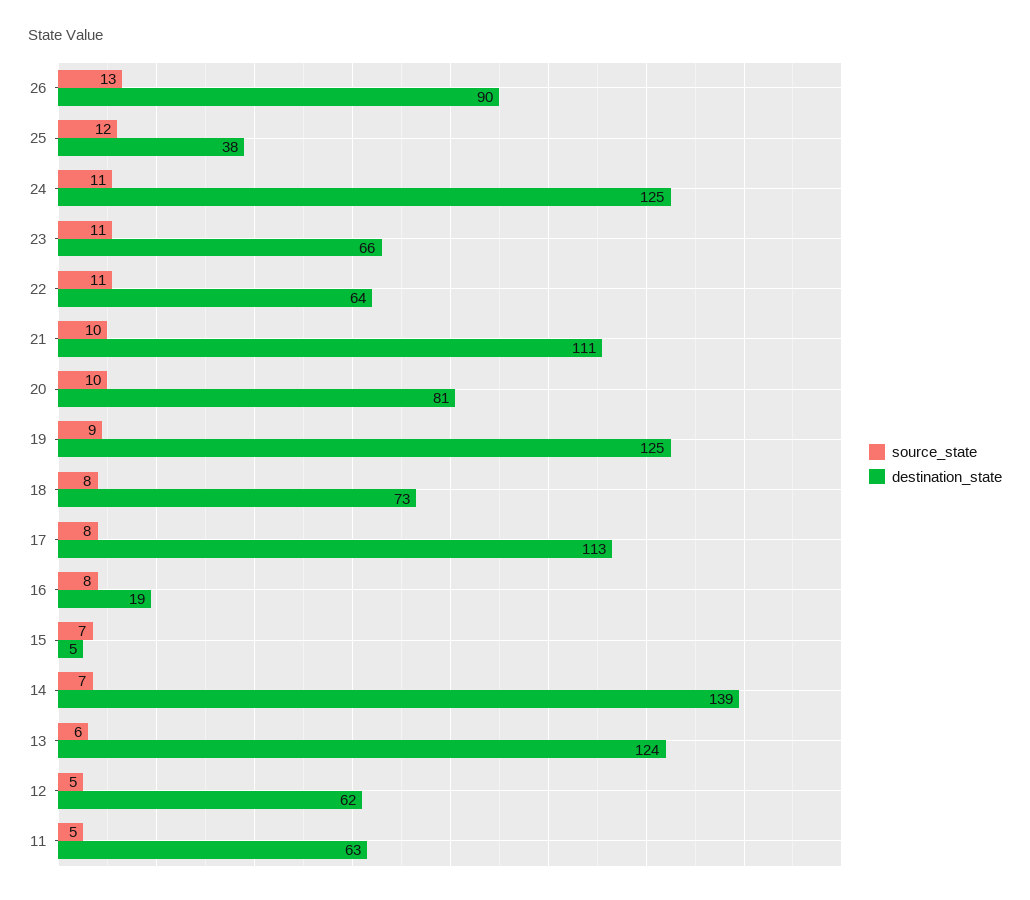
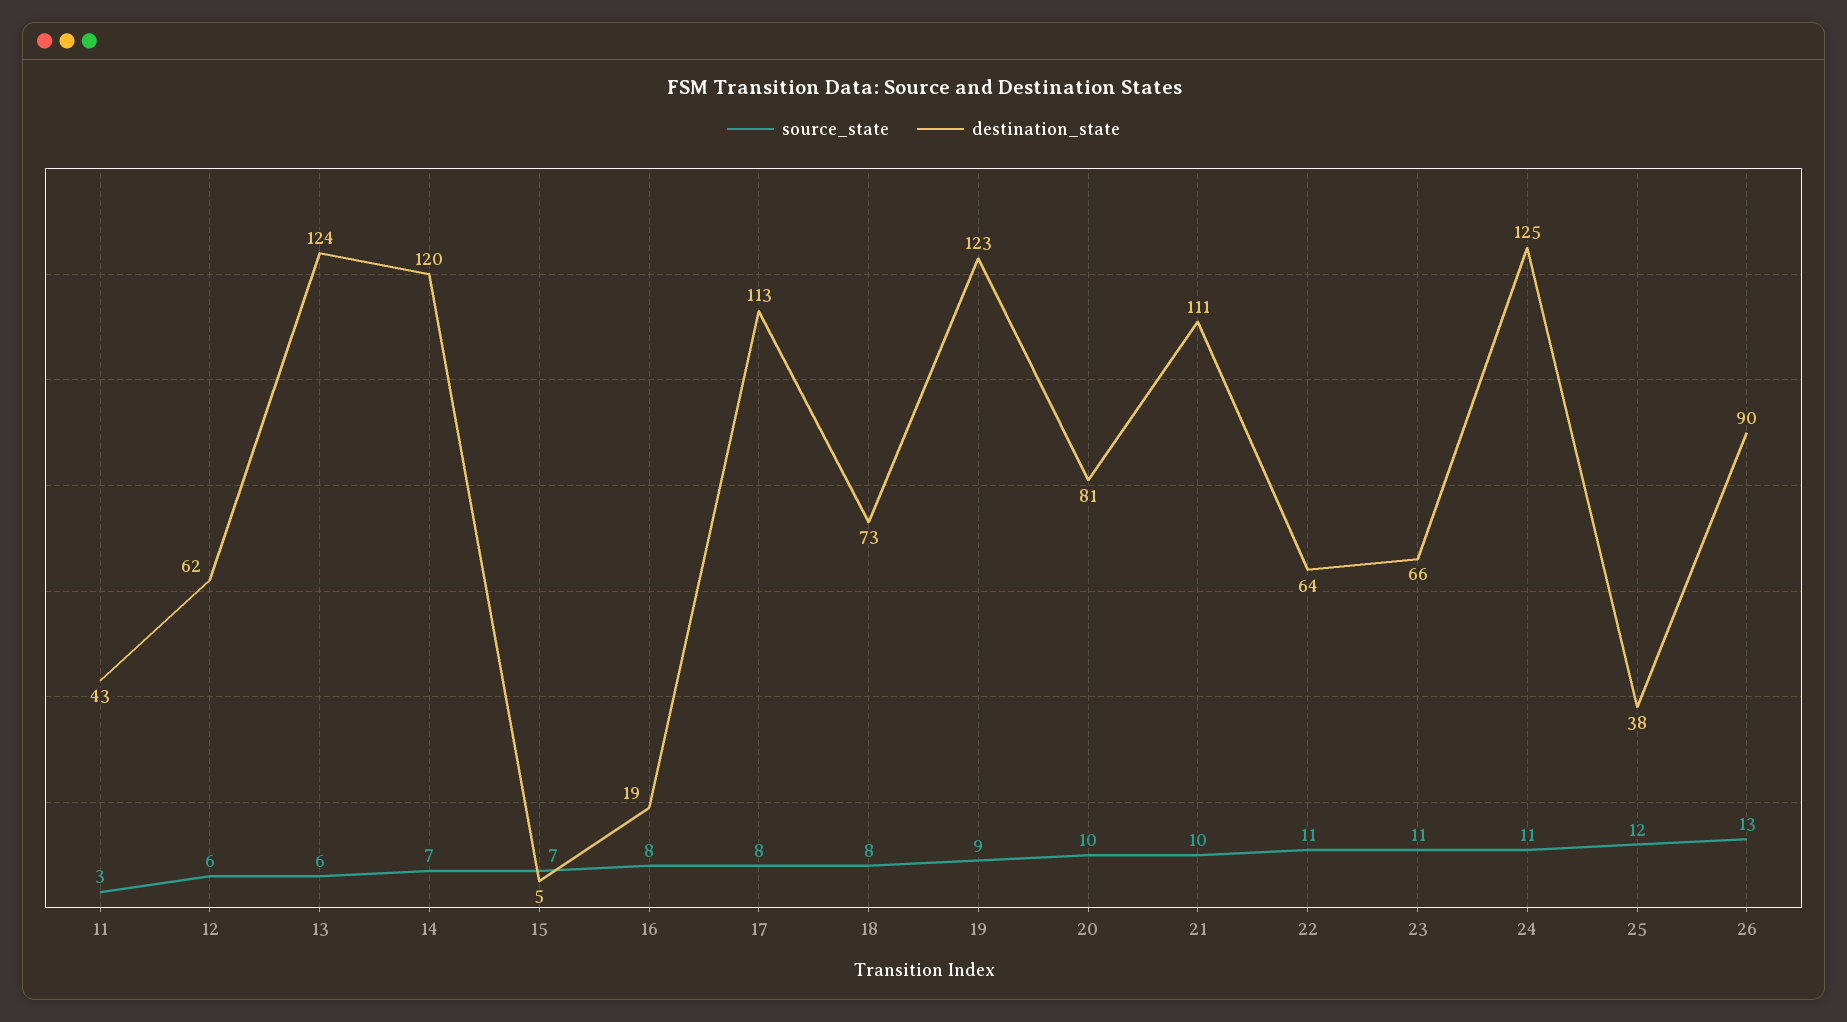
  {
    "source_state": {
      "26": 13,
      "25": 12,
      "24": 11,
      "23": 11,
      "22": 11,
      "21": 10,
      "20": 10,
      "19": 9,
      "18": 8,
      "17": 8,
      "16": 8,
      "15": 7,
      "14": 7,
      "13": 6,
-     "12": 5,
+     "12": 6,
-     "11": 5
+     "11": 3
    },
    "destination_state": {
      "26": 90,
      "25": 38,
      "24": 125,
      "23": 66,
      "22": 64,
      "21": 111,
      "20": 81,
-     "19": 125,
+     "19": 123,
      "18": 73,
      "17": 113,
      "16": 19,
      "15": 5,
-     "14": 139,
+     "14": 120,
      "13": 124,
      "12": 62,
-     "11": 63
+     "11": 43
    }
  }

